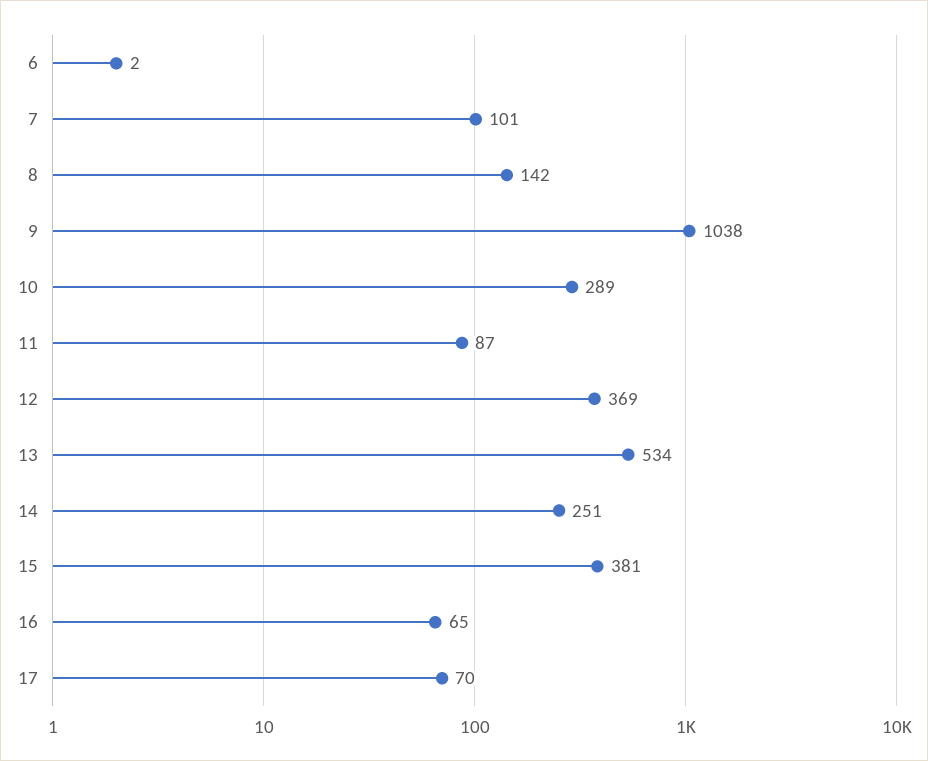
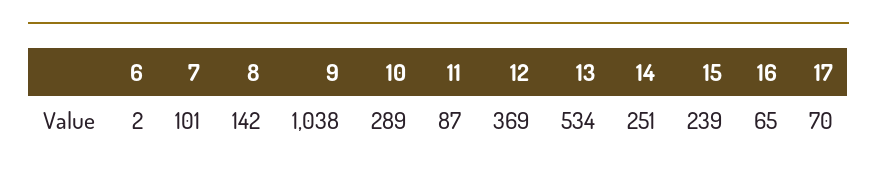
  {
    "6": 2,
    "7": 101,
    "8": 142,
    "9": 1038,
    "10": 289,
    "11": 87,
    "12": 369,
    "13": 534,
    "14": 251,
-   "15": 381,
+   "15": 239,
    "16": 65,
    "17": 70
  }

